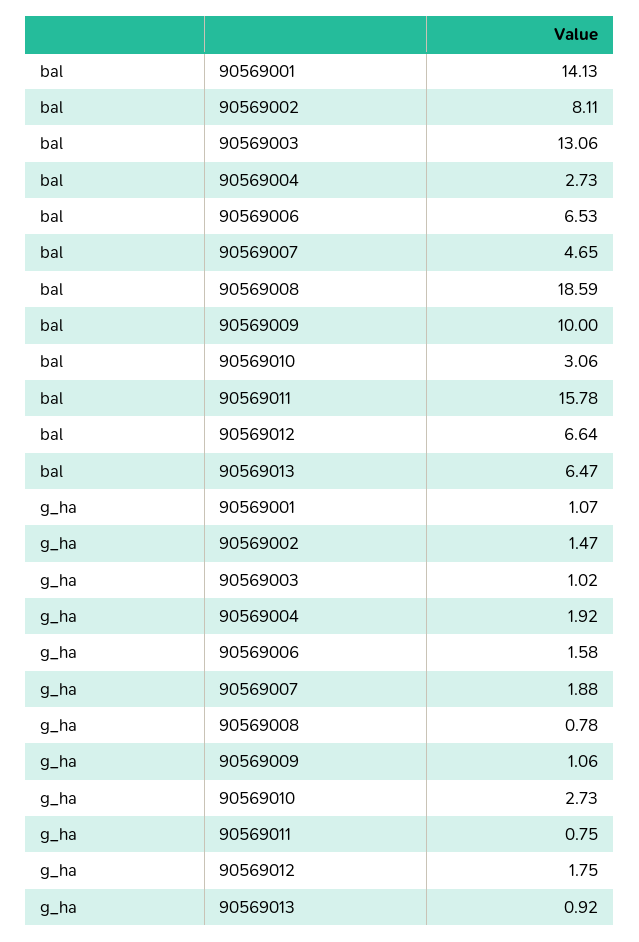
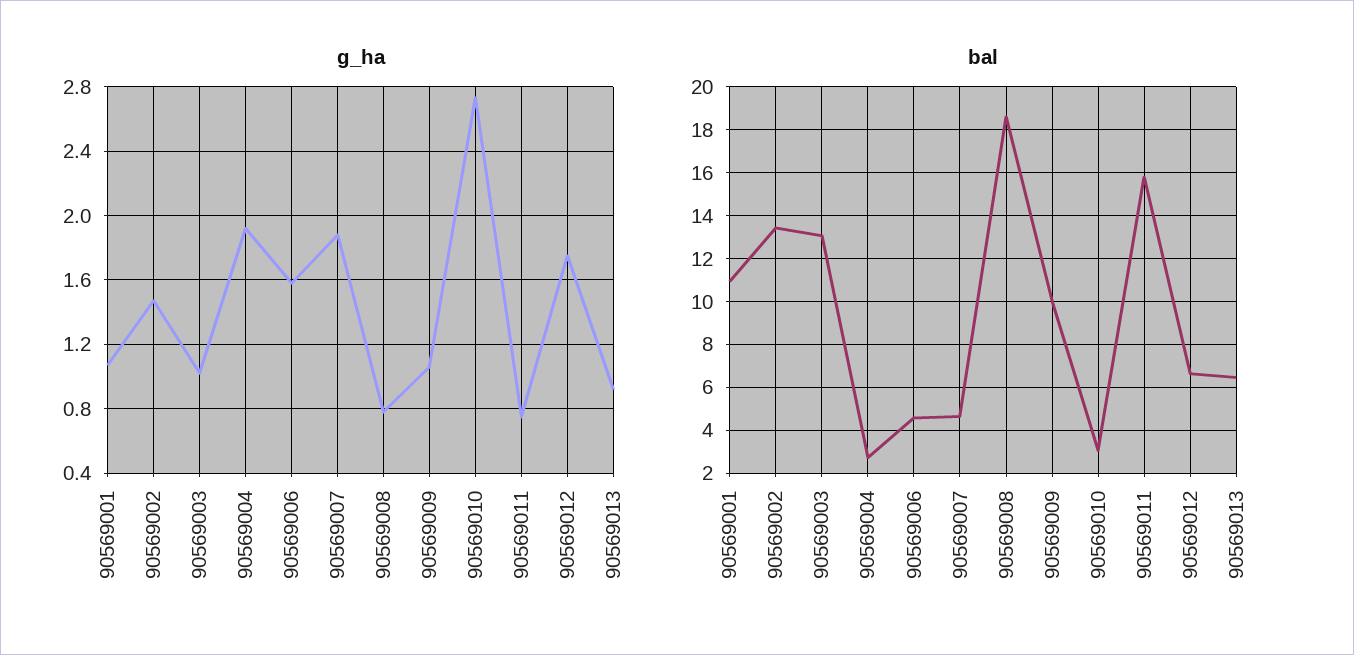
  {
    "bal": {
-     "90569001": 14.13,
+     "90569001": 11,
-     "90569002": 8.11,
+     "90569002": 13.5,
      "90569003": 13.06,
      "90569004": 2.73,
-     "90569006": 6.53,
+     "90569006": 4.5,
      "90569007": 4.65,
      "90569008": 18.59,
      "90569009": 10,
      "90569010": 3.06,
      "90569011": 15.78,
      "90569012": 6.64,
      "90569013": 6.47
    },
    "g_ha": {
      "90569001": 1.07,
      "90569002": 1.47,
      "90569003": 1.02,
      "90569004": 1.92,
      "90569006": 1.58,
      "90569007": 1.88,
      "90569008": 0.78,
      "90569009": 1.06,
      "90569010": 2.73,
      "90569011": 0.75,
      "90569012": 1.75,
      "90569013": 0.92
    }
  }

